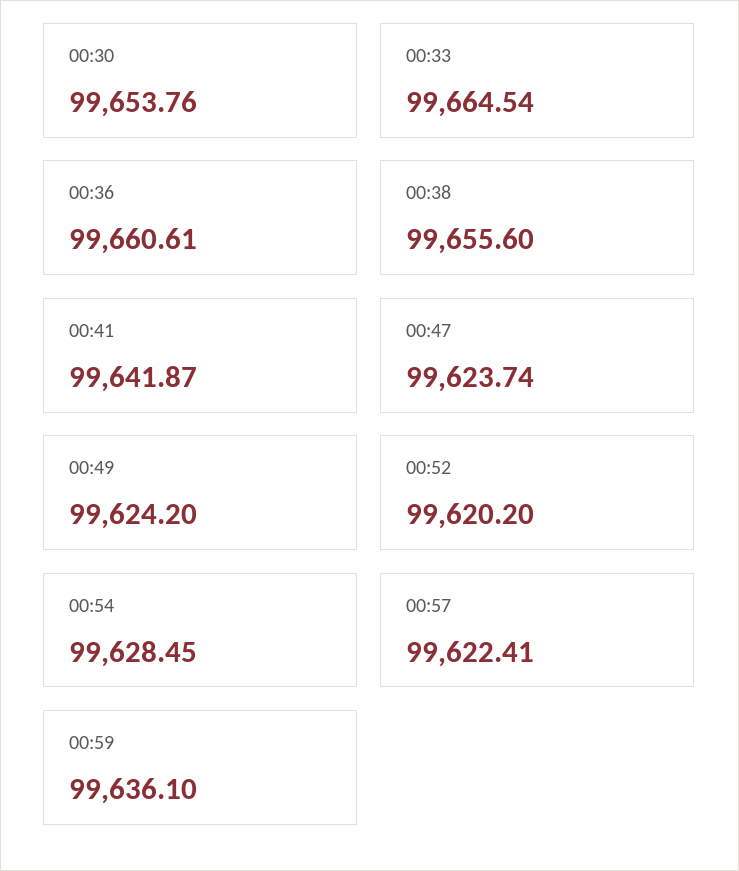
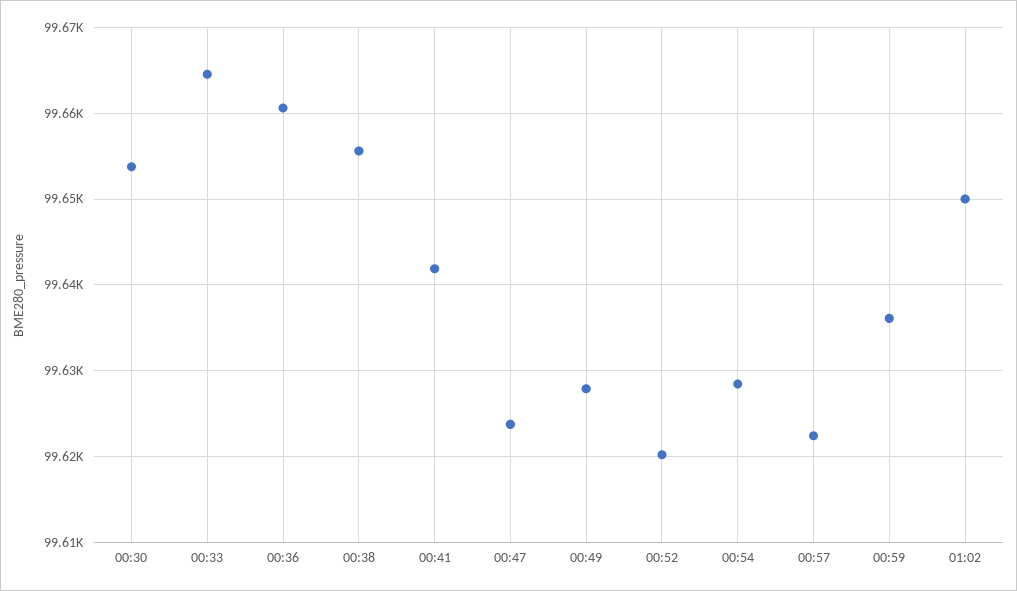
  {
    "00:30": 99653.76,
    "00:33": 99664.54,
    "00:36": 99660.61,
    "00:38": 99655.6,
    "00:41": 99641.87,
    "00:47": 99623.74,
-   "00:49": 99624.2,
+   "00:49": 99628,
    "00:52": 99620.2,
    "00:54": 99628.45,
    "00:57": 99622.41,
-   "00:59": 99636.1
+   "00:59": 99636.1,
+   "01:02": 99650
  }

